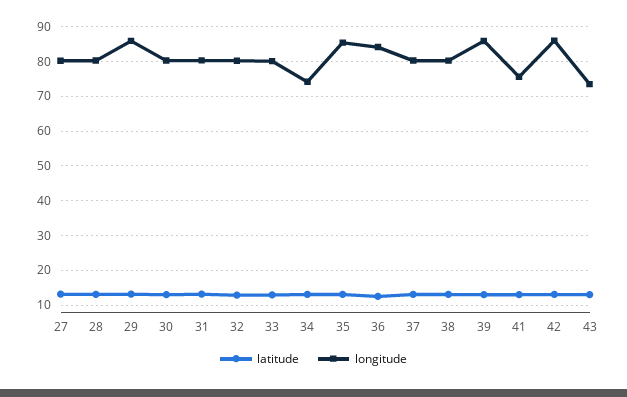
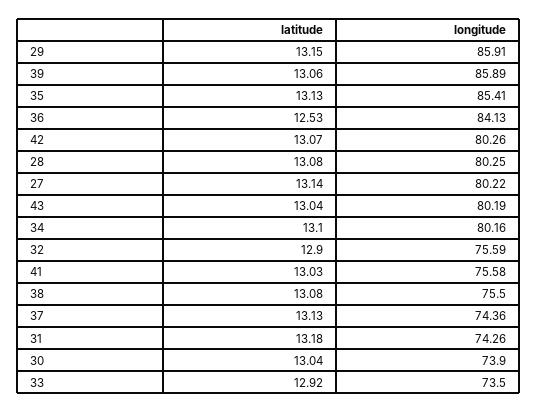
  {
    "latitude": {
      "27": 13.14,
      "28": 13.08,
      "29": 13.15,
      "30": 13.04,
      "31": 13.18,
      "32": 12.9,
      "33": 12.92,
      "34": 13.1,
      "35": 13.13,
      "36": 12.53,
      "37": 13.13,
      "38": 13.08,
      "39": 13.06,
      "41": 13.03,
      "42": 13.07,
      "43": 13.04
    },
    "longitude": {
      "27": 80.22,
      "28": 80.25,
      "29": 85.91,
-     "30": 80,
+     "30": 73.9,
-     "31": 80,
+     "31": 74.26,
-     "32": 80,
+     "32": 75.59,
-     "33": 80,
+     "33": 73.5,
-     "34": 74,
+     "34": 80.16,
      "35": 85.41,
      "36": 84.13,
-     "37": 80,
+     "37": 74.36,
-     "38": 80,
+     "38": 75.5,
      "39": 85.89,
      "41": 75.58,
-     "42": 86,
+     "42": 80.26,
-     "43": 74
+     "43": 80.19
    }
  }

